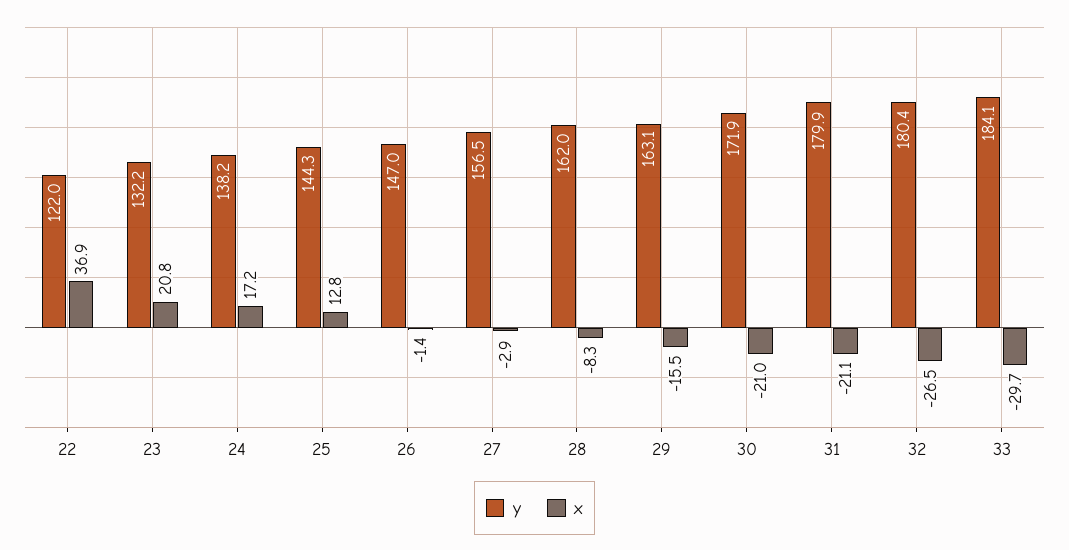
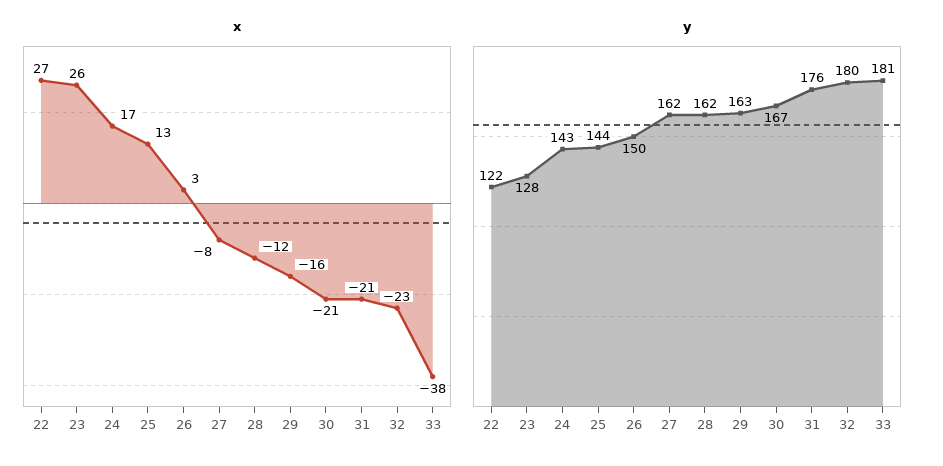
  {
    "y": {
      "22": 122,
-     "23": 132.2,
+     "23": 128,
-     "24": 138.2,
+     "24": 143,
      "25": 144.3,
-     "26": 147,
+     "26": 150,
-     "27": 156.5,
+     "27": 162,
      "28": 162,
      "29": 163.1,
-     "30": 171.9,
+     "30": 167,
-     "31": 179.9,
+     "31": 176,
      "32": 180.4,
-     "33": 184.1
+     "33": 181
    },
    "x": {
-     "22": 36.9,
+     "22": 27,
-     "23": 20.8,
+     "23": 26,
      "24": 17.2,
      "25": 12.8,
-     "26": -1.4,
+     "26": 3,
-     "27": -2.9,
+     "27": -8,
-     "28": -8.3,
+     "28": -12,
      "29": -15.5,
      "30": -21,
      "31": -21.1,
-     "32": -26.5,
+     "32": -23,
-     "33": -29.7
+     "33": -38
    }
  }

